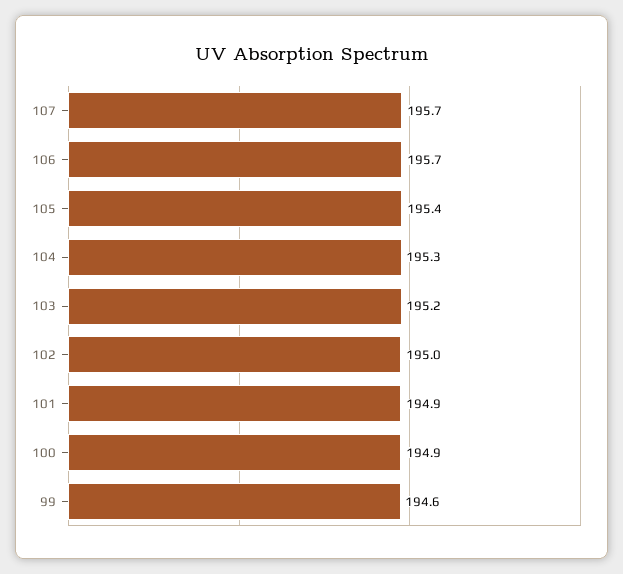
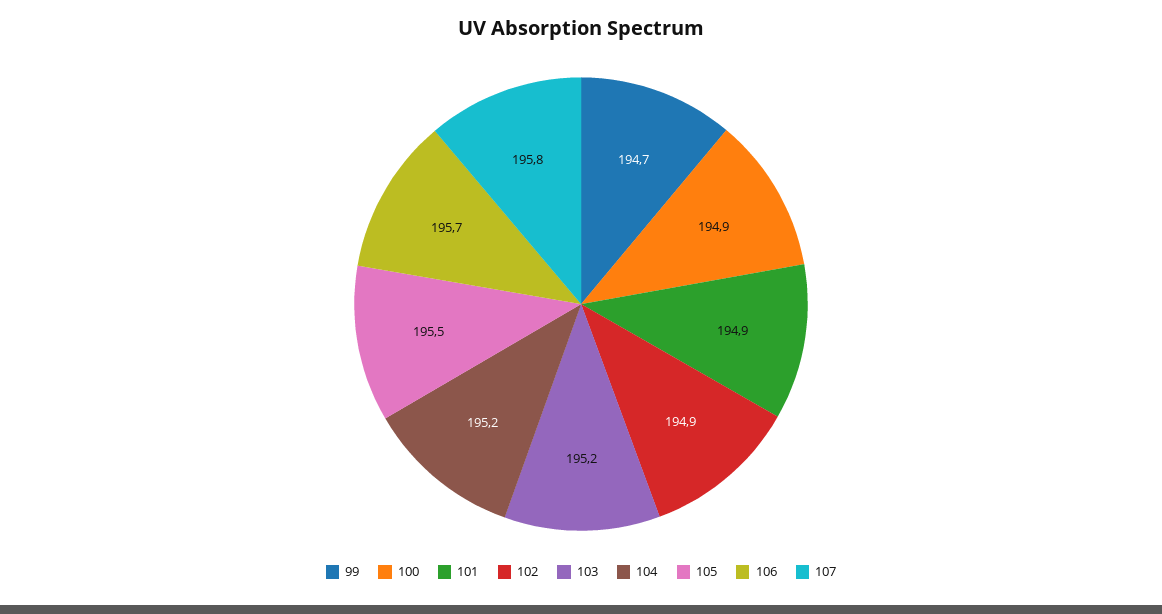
  {
-   "107": 195.7,
+   "107": 195.8,
    "106": 195.7,
-   "105": 195.4,
+   "105": 195.5,
-   "104": 195.3,
+   "104": 195.2,
    "103": 195.2,
-   "102": 195,
+   "102": 194.9,
    "101": 194.9,
    "100": 194.9,
-   "99": 194.6
+   "99": 194.7
  }

